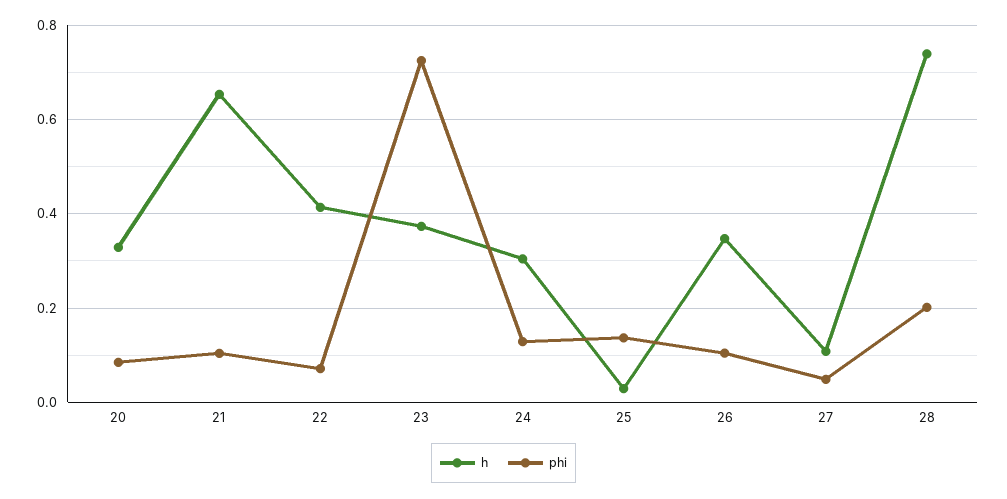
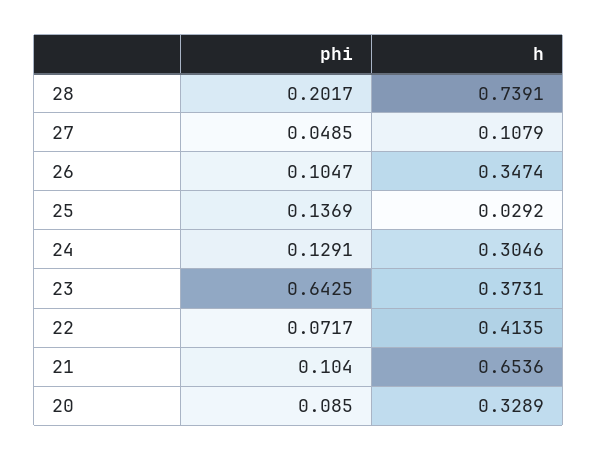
  {
    "h": {
      "20": 0.3289,
      "21": 0.6536,
      "22": 0.4135,
      "23": 0.3731,
      "24": 0.3046,
      "25": 0.0292,
      "26": 0.3474,
      "27": 0.1079,
      "28": 0.7391
    },
    "phi": {
      "20": 0.085,
      "21": 0.104,
      "22": 0.0717,
-     "23": 0.72,
+     "23": 0.6425,
      "24": 0.1291,
      "25": 0.1369,
      "26": 0.1047,
      "27": 0.0485,
      "28": 0.2017
    }
  }

